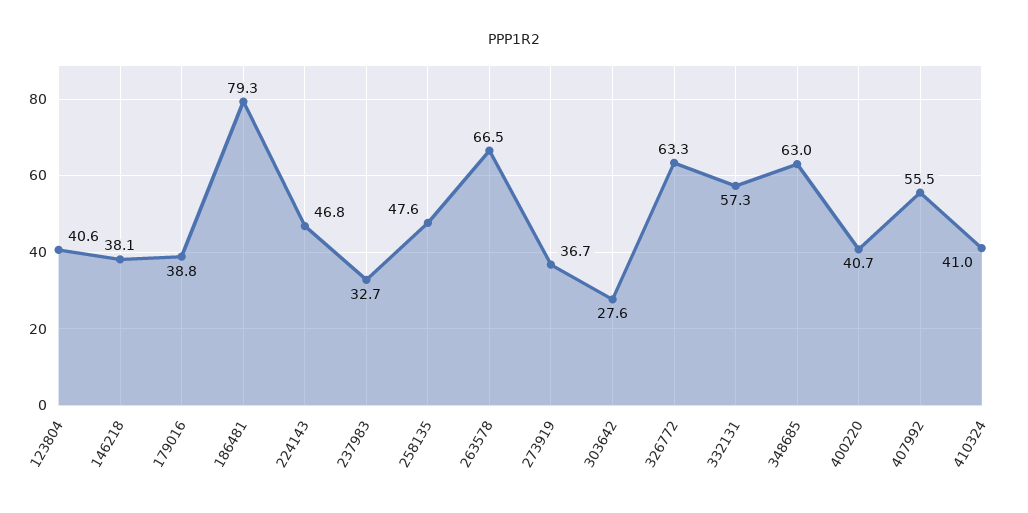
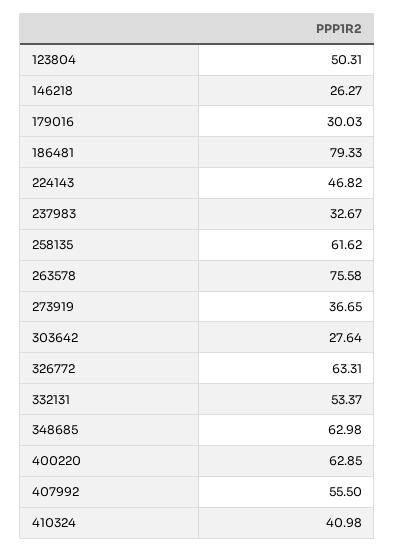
  {
-   "123804": 40.6,
+   "123804": 50.31,
-   "146218": 38.1,
+   "146218": 26.27,
-   "179016": 38.8,
+   "179016": 30.03,
    "186481": 79.33,
    "224143": 46.82,
    "237983": 32.67,
-   "258135": 47.6,
+   "258135": 61.62,
-   "263578": 66.5,
+   "263578": 75.58,
    "273919": 36.65,
    "303642": 27.64,
    "326772": 63.31,
-   "332131": 57.3,
+   "332131": 53.37,
    "348685": 62.98,
-   "400220": 40.7,
+   "400220": 62.85,
    "407992": 55.5,
    "410324": 40.98
  }

